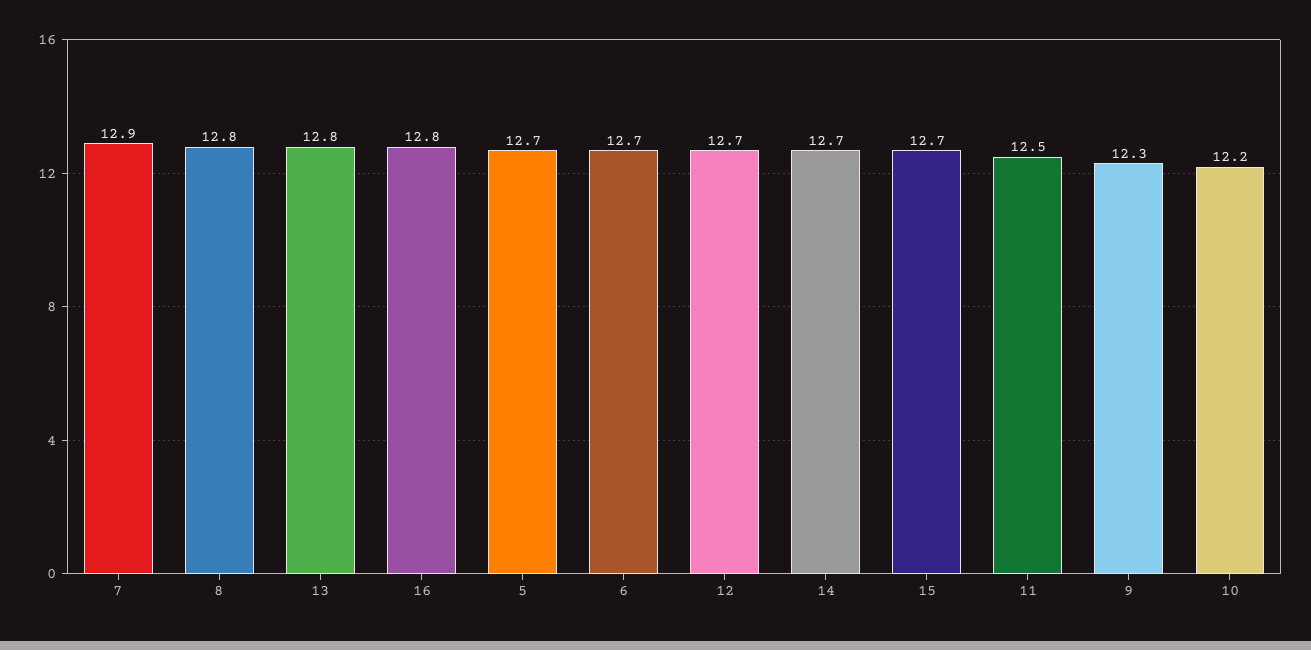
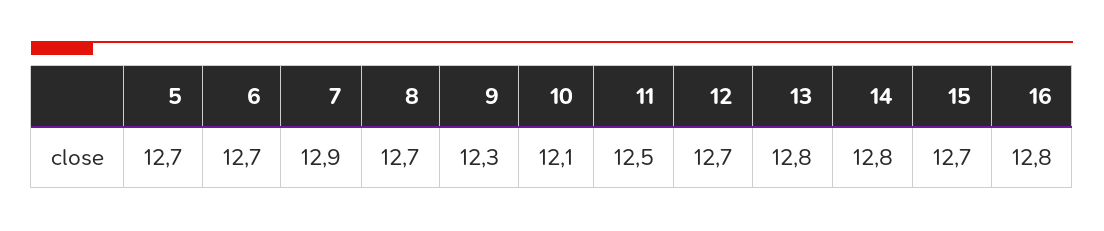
  {
    "7": 12.9,
-   "8": 12.8,
+   "8": 12.7,
    "13": 12.8,
    "16": 12.8,
    "5": 12.7,
    "6": 12.7,
    "12": 12.7,
-   "14": 12.7,
+   "14": 12.8,
    "15": 12.7,
    "11": 12.5,
    "9": 12.3,
-   "10": 12.2
+   "10": 12.1
  }

